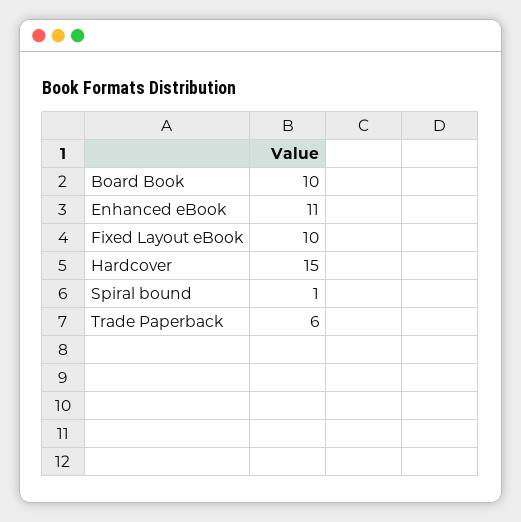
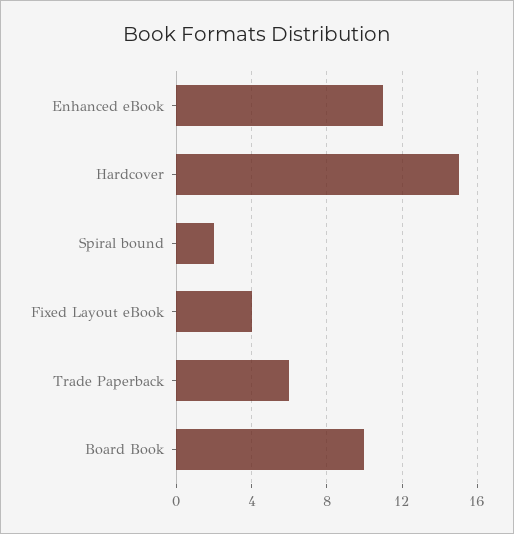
  {
    "Board Book": 10,
    "Enhanced eBook": 11,
-   "Fixed Layout eBook": 10,
+   "Fixed Layout eBook": 4,
    "Hardcover": 15,
-   "Spiral bound": 1,
+   "Spiral bound": 2,
    "Trade Paperback": 6
  }

